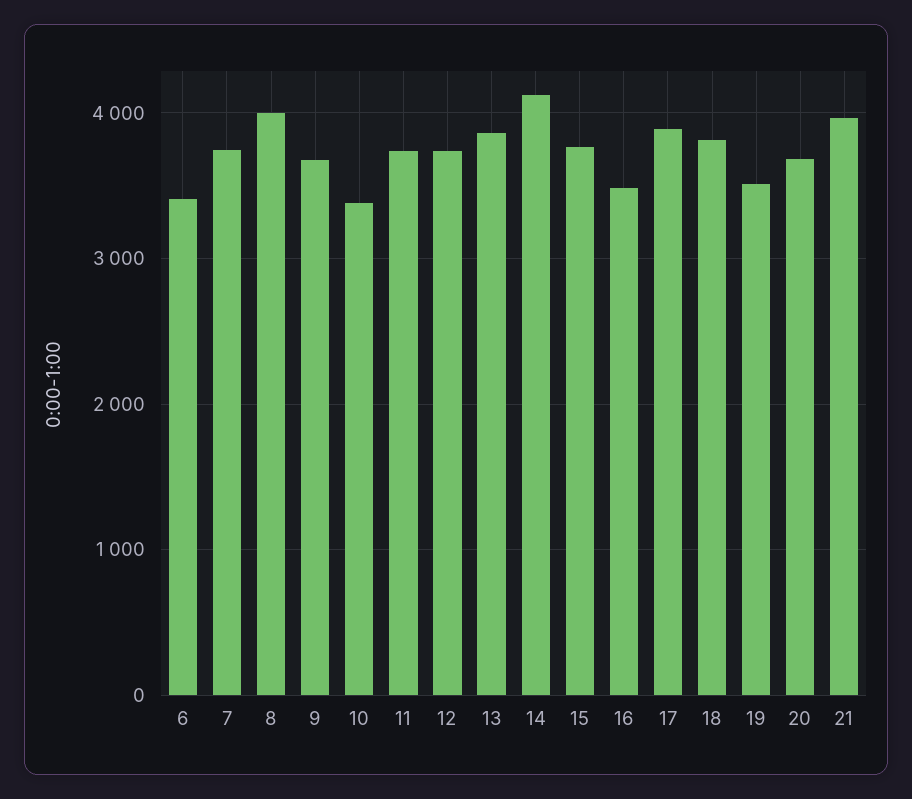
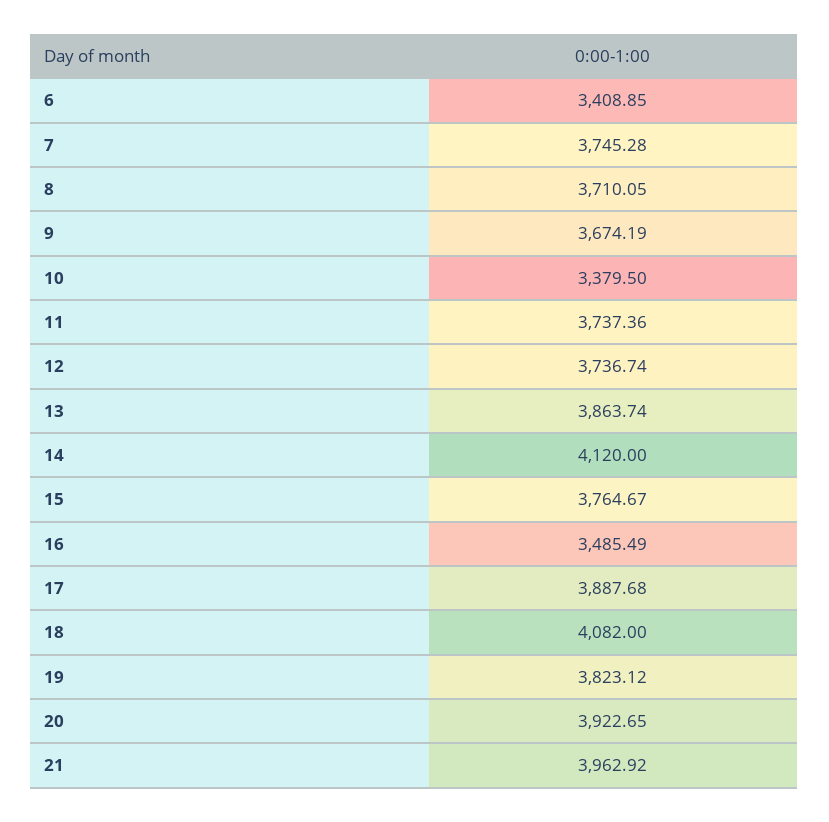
  {
    "6": 3408.85,
    "7": 3745.28,
-   "8": 4000,
+   "8": 3710.05,
    "9": 3674.19,
    "10": 3379.5,
    "11": 3737.36,
    "12": 3736.74,
    "13": 3863.74,
    "14": 4120,
    "15": 3764.67,
    "16": 3485.49,
    "17": 3887.68,
-   "18": 3800,
+   "18": 4082,
-   "19": 3500,
+   "19": 3823.12,
-   "20": 3700,
+   "20": 3922.65,
    "21": 3962.92
  }

